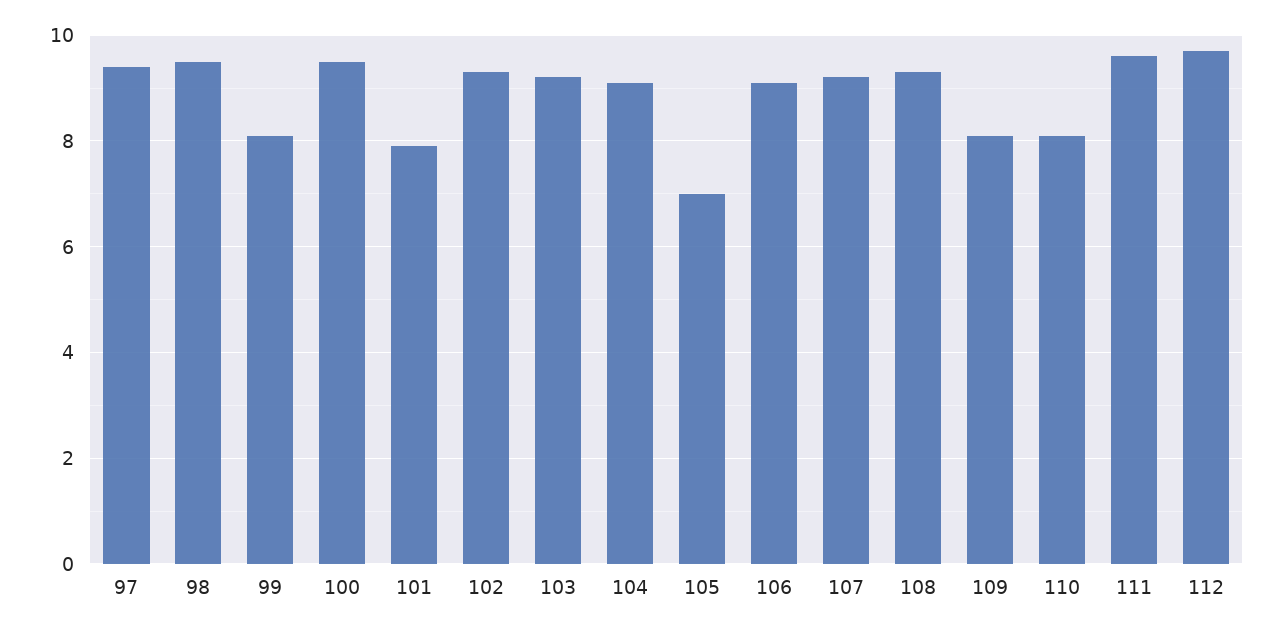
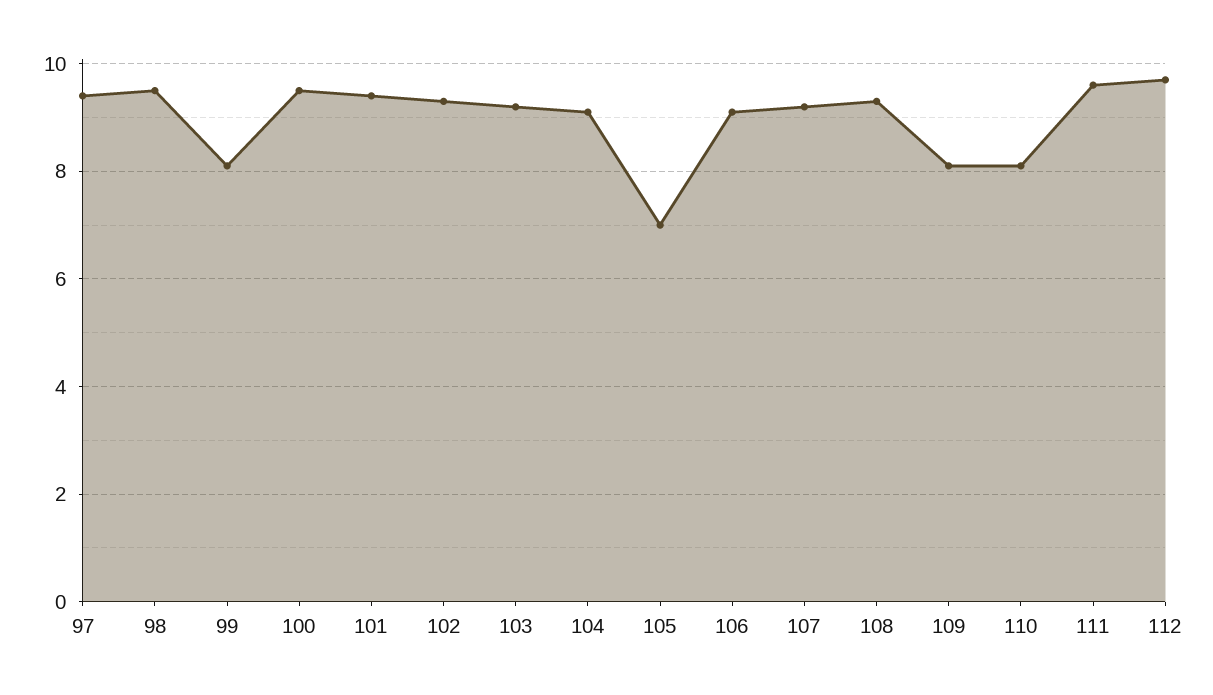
  {
    "97": 9.5,
    "98": 9.5,
    "99": 8,
    "100": 9.5,
-   "101": 8,
+   "101": 9.5,
    "102": 9.5,
    "103": 9,
    "104": 9,
    "105": 7,
    "106": 9,
    "107": 9,
    "108": 9.5,
    "109": 8,
    "110": 8,
    "111": 9.5,
    "112": 9.5
  }

